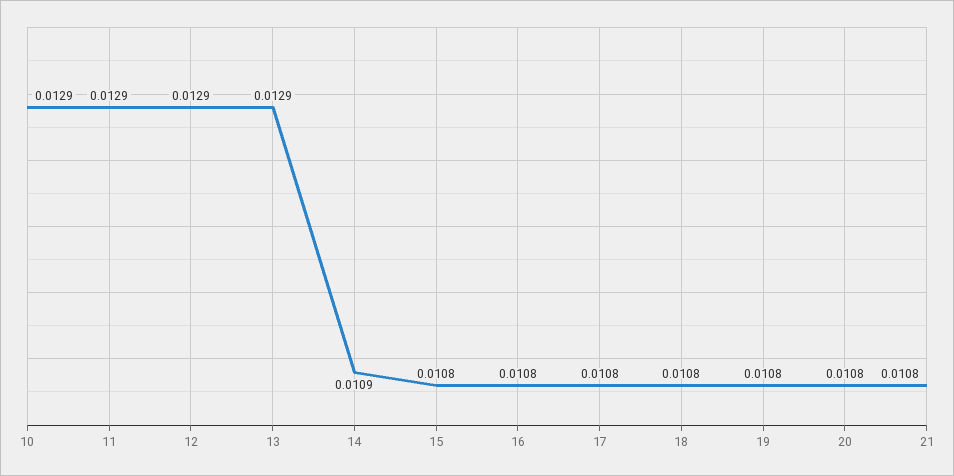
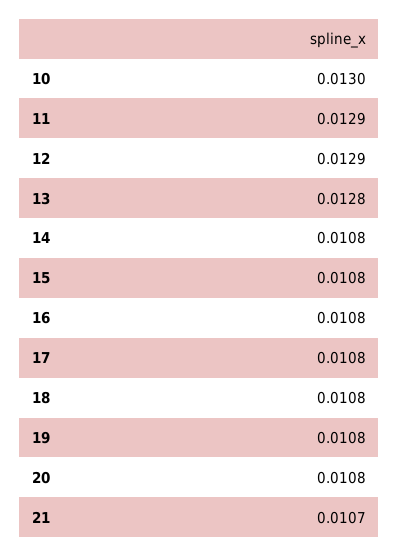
  {
-   "10": 0.0129,
+   "10": 0.013,
    "11": 0.0129,
    "12": 0.0129,
-   "13": 0.0129,
+   "13": 0.0128,
-   "14": 0.0109,
+   "14": 0.0108,
    "15": 0.0108,
    "16": 0.0108,
    "17": 0.0108,
    "18": 0.0108,
    "19": 0.0108,
    "20": 0.0108,
-   "21": 0.0108
+   "21": 0.0107
  }

